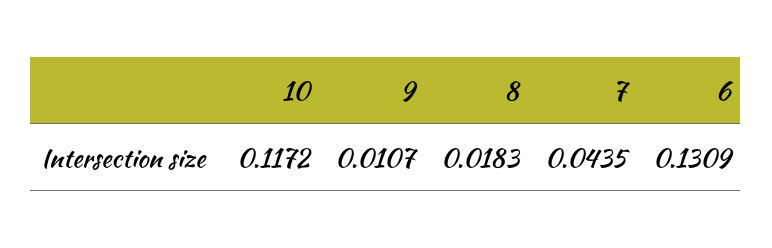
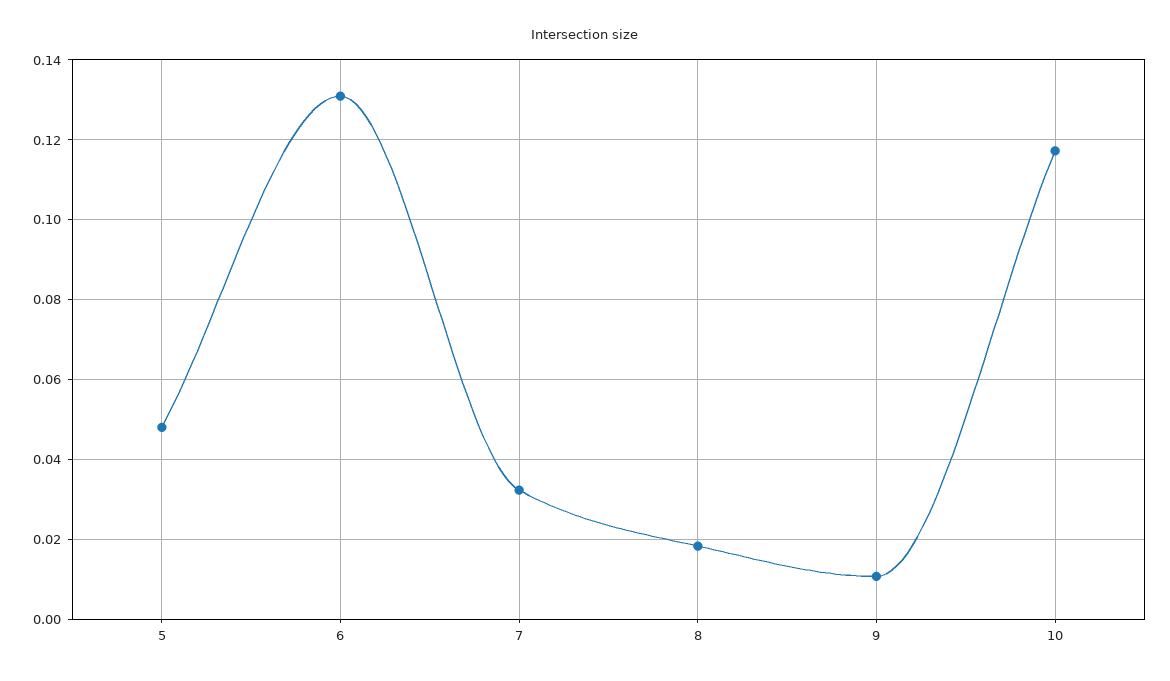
  {
    "10": 0.1172,
    "9": 0.0107,
    "8": 0.0183,
-   "7": 0.0435,
+   "7": 0.032,
-   "6": 0.1309
+   "6": 0.1309,
+   "5": 0.048
  }

